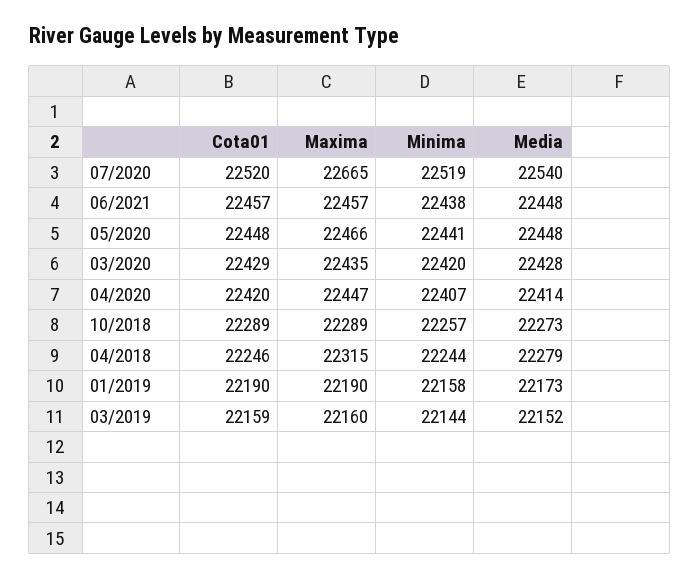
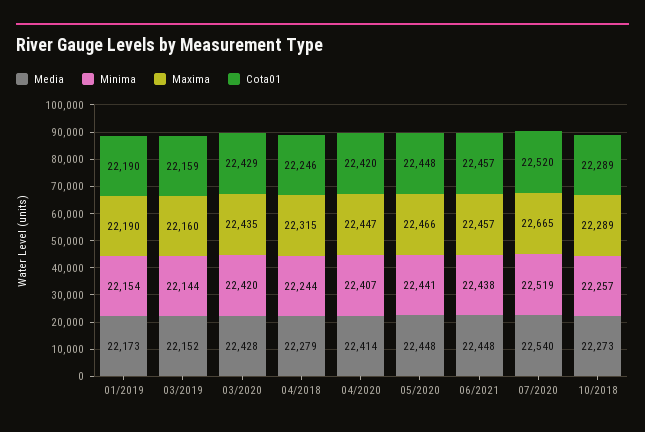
  {
    "Cota01": {
      "07/2020": 22520,
      "06/2021": 22457,
      "05/2020": 22448,
      "03/2020": 22429,
      "04/2020": 22420,
      "10/2018": 22289,
      "04/2018": 22246,
      "01/2019": 22190,
      "03/2019": 22159
    },
    "Maxima": {
      "07/2020": 22665,
      "06/2021": 22457,
      "05/2020": 22466,
      "03/2020": 22435,
      "04/2020": 22447,
      "10/2018": 22289,
      "04/2018": 22315,
      "01/2019": 22190,
      "03/2019": 22160
    },
    "Minima": {
      "07/2020": 22519,
      "06/2021": 22438,
      "05/2020": 22441,
      "03/2020": 22420,
      "04/2020": 22407,
      "10/2018": 22257,
      "04/2018": 22244,
-     "01/2019": 22158,
+     "01/2019": 22154,
      "03/2019": 22144
    },
    "Media": {
      "07/2020": 22540,
      "06/2021": 22448,
      "05/2020": 22448,
      "03/2020": 22428,
      "04/2020": 22414,
      "10/2018": 22273,
      "04/2018": 22279,
      "01/2019": 22173,
      "03/2019": 22152
    }
  }

